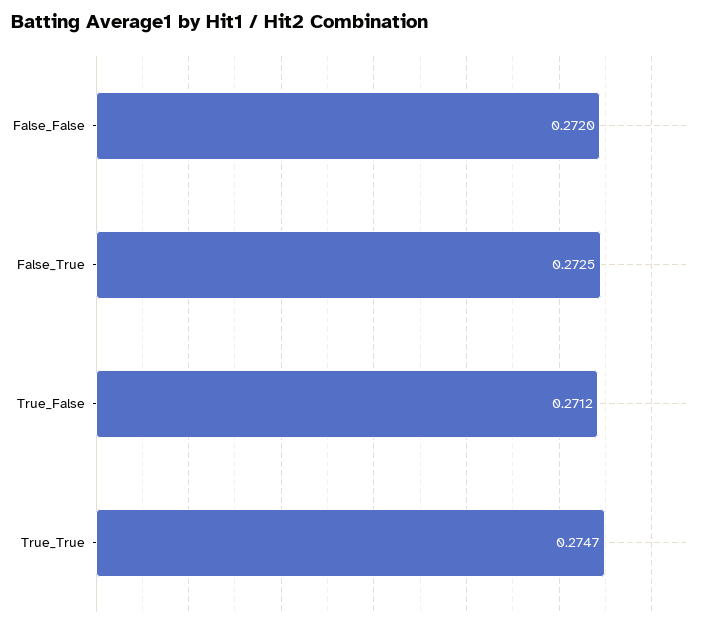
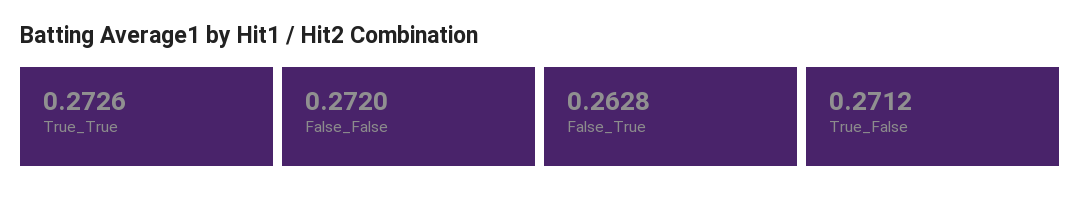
  {
    "False_False": 0.272,
-   "False_True": 0.2725,
+   "False_True": 0.2628,
    "True_False": 0.2712,
-   "True_True": 0.2747
+   "True_True": 0.2726
  }

